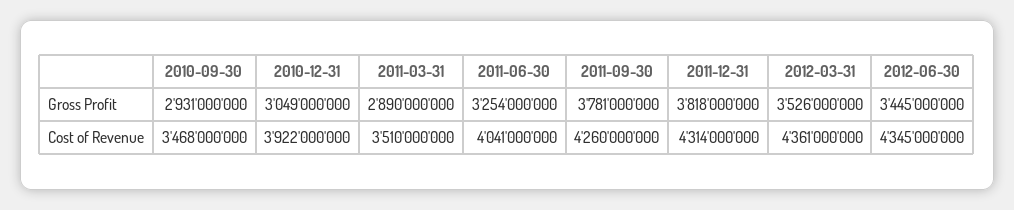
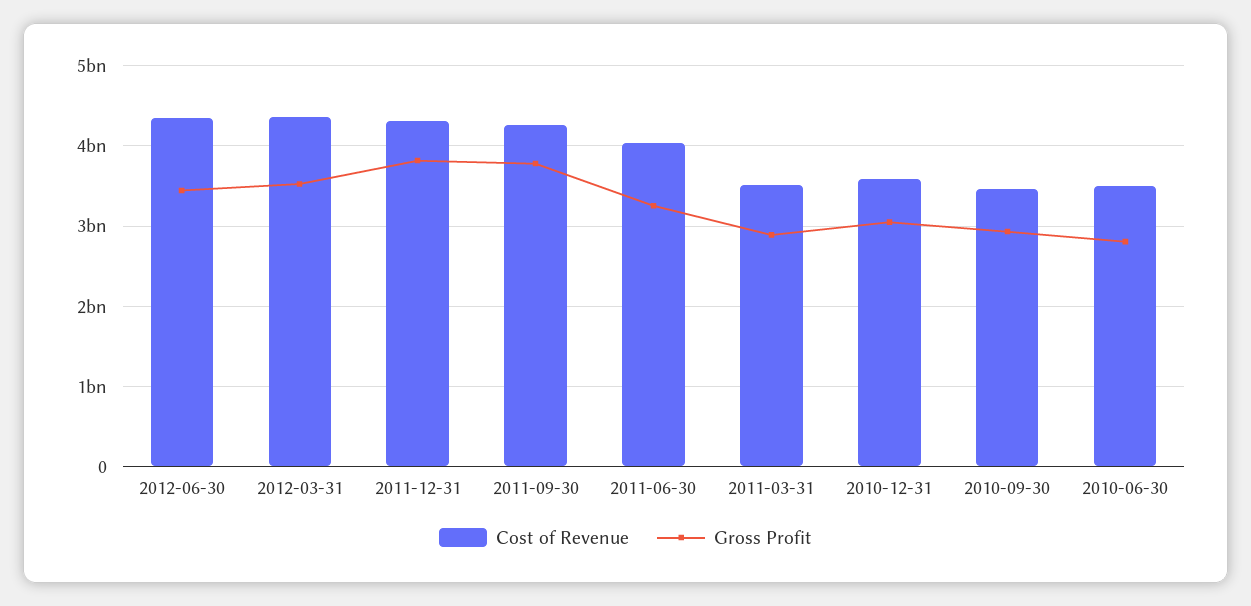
  {
    "Gross Profit": {
      "2010-09-30": 2931000000,
      "2010-12-31": 3049000000,
      "2011-03-31": 2890000000,
      "2011-06-30": 3254000000,
      "2011-09-30": 3781000000,
      "2011-12-31": 3818000000,
      "2012-03-31": 3526000000,
-     "2012-06-30": 3445000000
+     "2012-06-30": 3445000000,
+     "2010-06-30": 2800000000
    },
    "Cost of Revenue": {
      "2010-09-30": 3468000000,
-     "2010-12-31": 3922000000,
+     "2010-12-31": 3600000000,
      "2011-03-31": 3510000000,
      "2011-06-30": 4041000000,
      "2011-09-30": 4260000000,
      "2011-12-31": 4314000000,
      "2012-03-31": 4361000000,
-     "2012-06-30": 4345000000
+     "2012-06-30": 4345000000,
+     "2010-06-30": 3500000000
    }
  }

